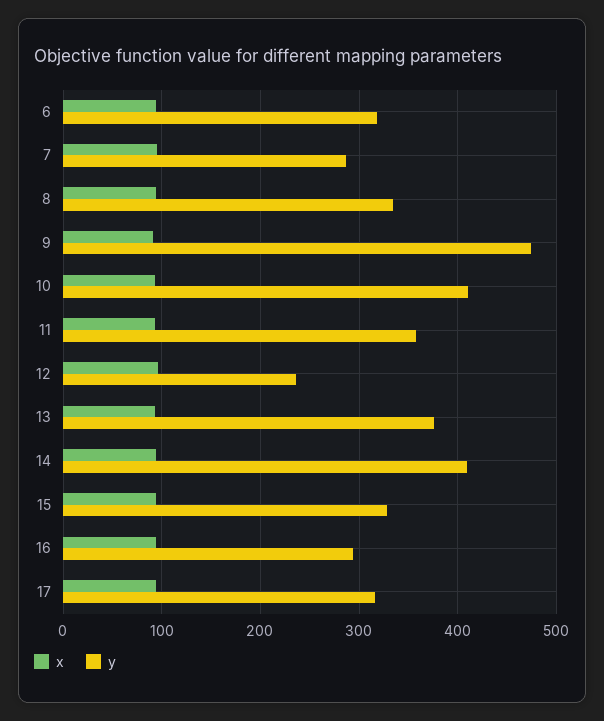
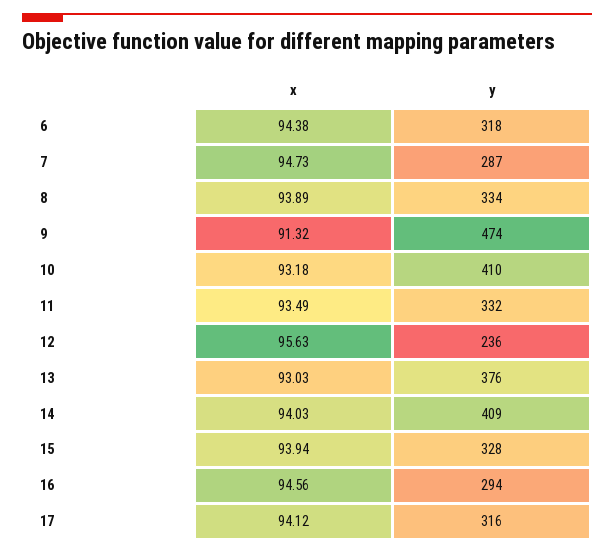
  {
    "x": {
      "6": 94.38,
      "7": 94.73,
      "8": 93.89,
      "9": 91.32,
      "10": 93.18,
      "11": 93.49,
      "12": 95.63,
      "13": 93.03,
      "14": 94.03,
      "15": 93.94,
      "16": 94.56,
      "17": 94.12
    },
    "y": {
      "6": 318,
      "7": 287,
      "8": 334,
      "9": 474,
      "10": 410,
-     "11": 360,
+     "11": 332,
      "12": 236,
      "13": 376,
      "14": 409,
      "15": 328,
      "16": 294,
      "17": 316
    }
  }

